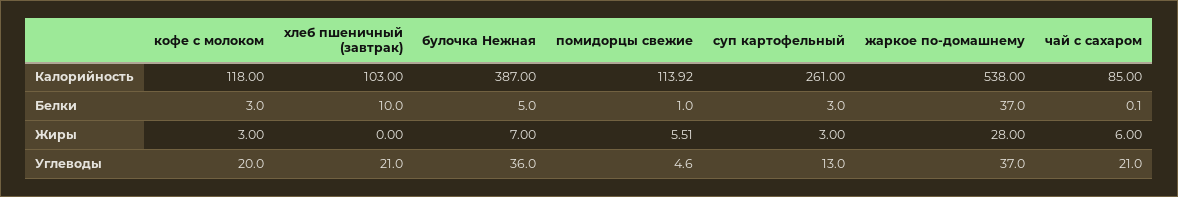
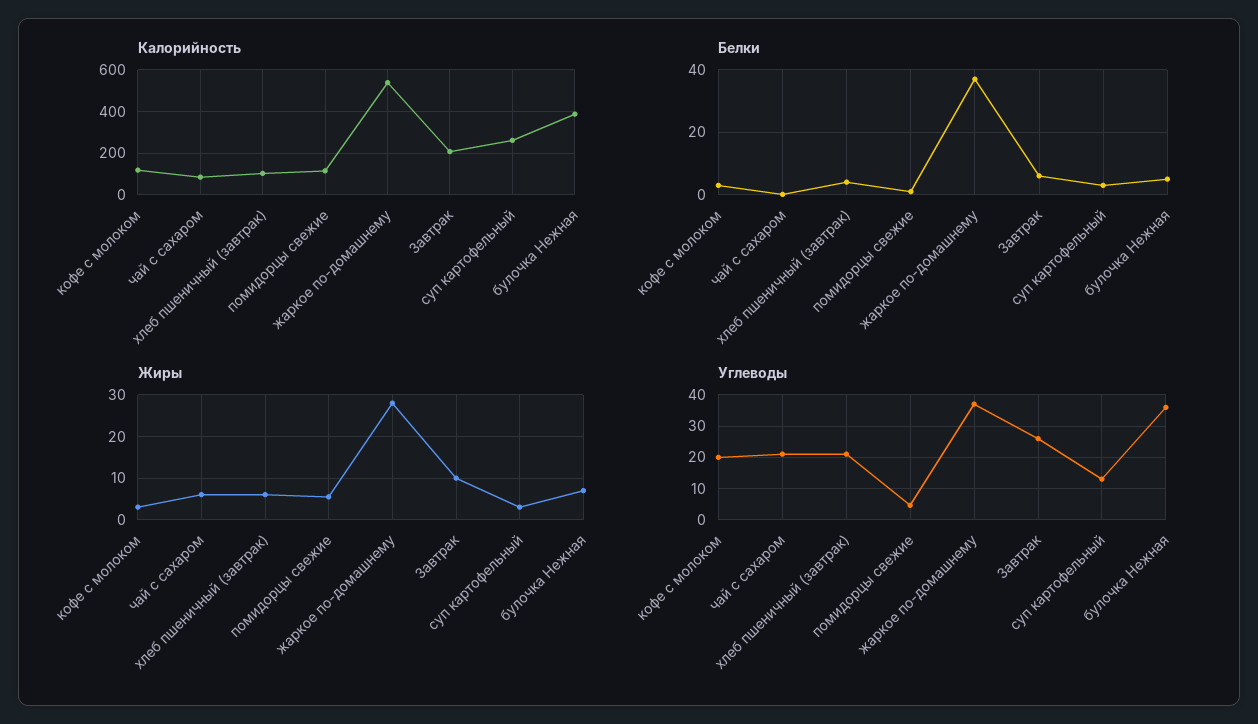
  {
    "Калорийность": {
      "кофе с молоком": 118,
      "хлеб пшеничный (завтрак)": 103,
      "булочка Нежная": 387,
      "помидорцы свежие": 113.92,
      "суп картофельный": 261,
      "жаркое по-домашнему": 538,
-     "чай с сахаром": 85
+     "чай с сахаром": 85,
+     "Завтрак": 200
    },
    "Белки": {
      "кофе с молоком": 3,
-     "хлеб пшеничный (завтрак)": 10,
+     "хлеб пшеничный (завтрак)": 4,
      "булочка Нежная": 5,
      "помидорцы свежие": 1,
      "суп картофельный": 3,
      "жаркое по-домашнему": 37,
-     "чай с сахаром": 0.1
+     "чай с сахаром": 0.1,
+     "Завтрак": 6
    },
    "Жиры": {
      "кофе с молоком": 3,
-     "хлеб пшеничный (завтрак)": 0,
+     "хлеб пшеничный (завтрак)": 6,
      "булочка Нежная": 7,
      "помидорцы свежие": 5.51,
      "суп картофельный": 3,
      "жаркое по-домашнему": 28,
-     "чай с сахаром": 6
+     "чай с сахаром": 6,
+     "Завтрак": 10
    },
    "Углеводы": {
      "кофе с молоком": 20,
      "хлеб пшеничный (завтрак)": 21,
      "булочка Нежная": 36,
      "помидорцы свежие": 4.6,
      "суп картофельный": 13,
      "жаркое по-домашнему": 37,
-     "чай с сахаром": 21
+     "чай с сахаром": 21,
+     "Завтрак": 26
    }
  }

